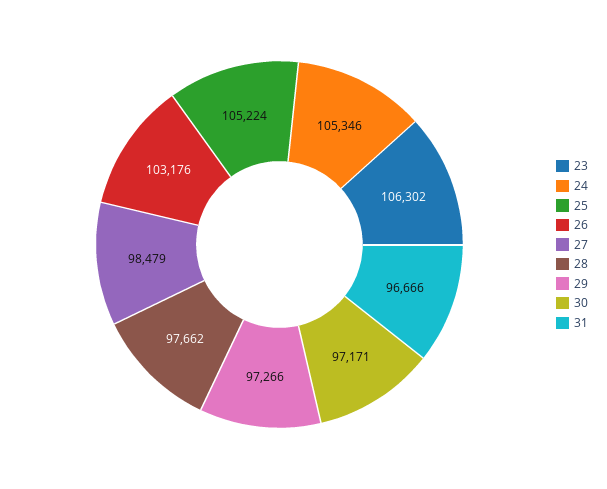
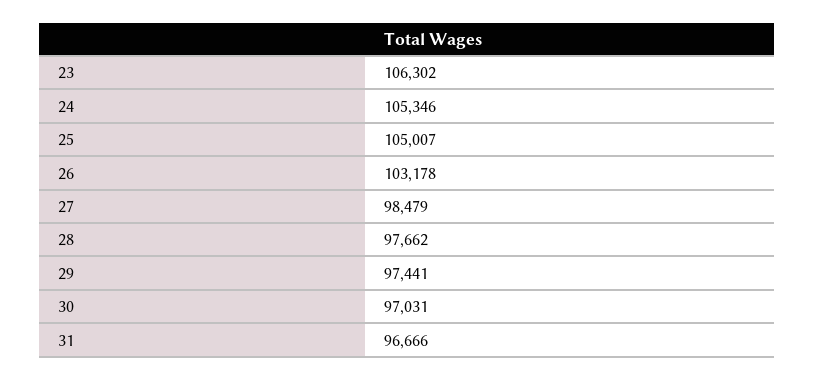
  {
    "23": 106302,
    "24": 105346,
-   "25": 105224,
+   "25": 105007,
-   "26": 103176,
+   "26": 103178,
    "27": 98479,
    "28": 97662,
-   "29": 97266,
+   "29": 97441,
-   "30": 97171,
+   "30": 97031,
    "31": 96666
  }

